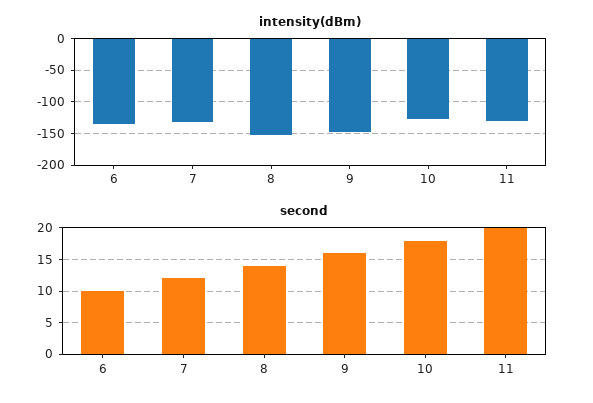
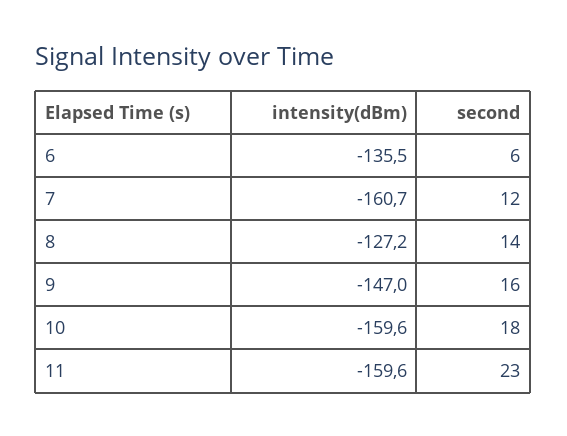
  {
    "intensity(dBm)": {
      "6": -135.5,
-     "7": -130,
+     "7": -160.7,
-     "8": -150,
+     "8": -127.2,
      "9": -147,
-     "10": -130,
+     "10": -159.6,
-     "11": -130
+     "11": -159.6
    },
    "second": {
-     "6": 10,
+     "6": 6,
      "7": 12,
      "8": 14,
      "9": 16,
      "10": 18,
-     "11": 20
+     "11": 23
    }
  }

